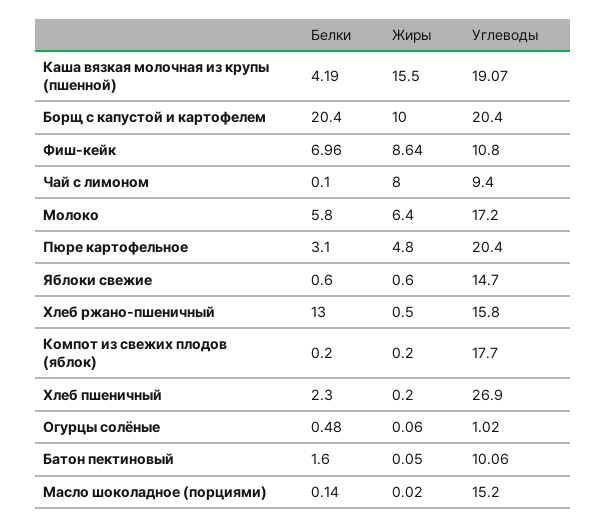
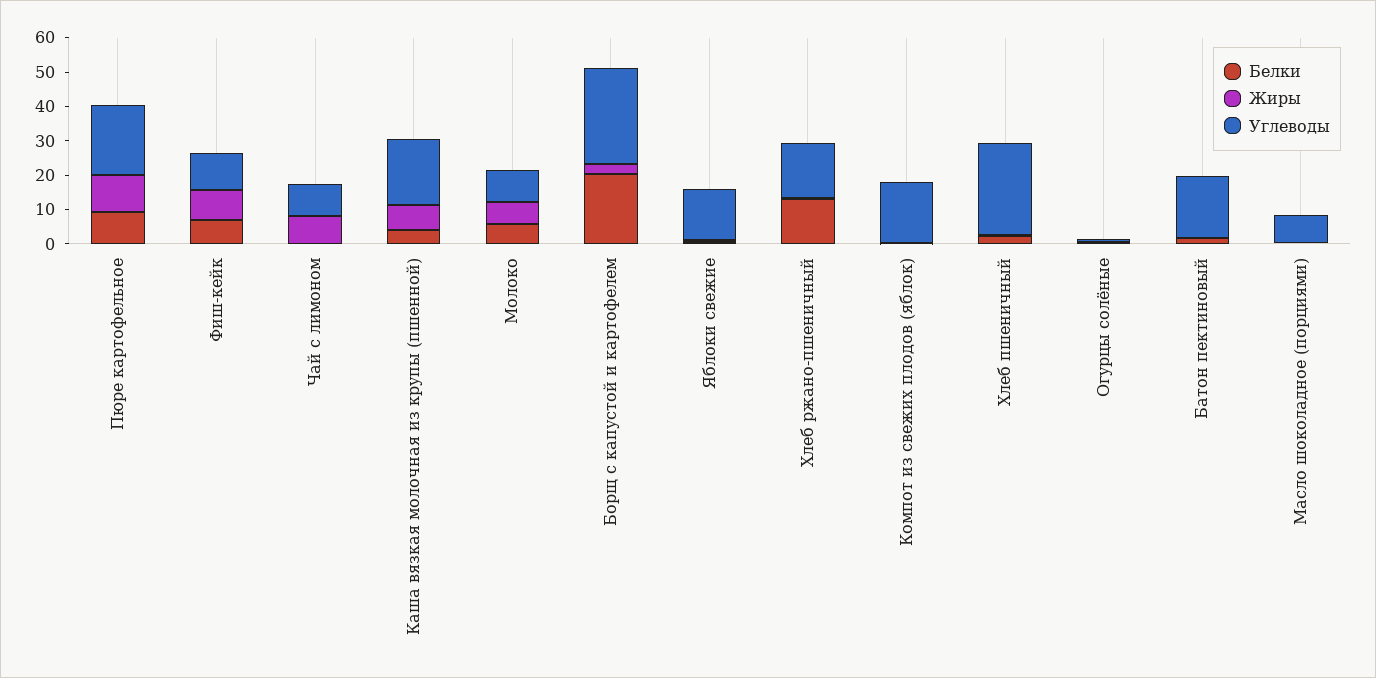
  {
    "Белки": {
      "Каша вязкая молочная из крупы (пшенной)": 4.19,
      "Борщ с капустой и картофелем": 20.4,
      "Фиш-кейк": 6.96,
      "Чай с лимоном": 0.1,
      "Молоко": 5.8,
-     "Пюре картофельное": 3.1,
+     "Пюре картофельное": 10,
      "Яблоки свежие": 0.6,
      "Хлеб ржано-пшеничный": 13,
      "Компот из свежих плодов (яблок)": 0.2,
      "Хлеб пшеничный": 2.3,
      "Огурцы солёные": 0.48,
      "Батон пектиновый": 1.6,
      "Масло шоколадное (порциями)": 0.14
    },
    "Жиры": {
-     "Каша вязкая молочная из крупы (пшенной)": 15.5,
+     "Каша вязкая молочная из крупы (пшенной)": 7.5,
-     "Борщ с капустой и картофелем": 10,
+     "Борщ с капустой и картофелем": 2.5,
      "Фиш-кейк": 8.64,
      "Чай с лимоном": 8,
      "Молоко": 6.4,
-     "Пюре картофельное": 4.8,
+     "Пюре картофельное": 10,
      "Яблоки свежие": 0.6,
      "Хлеб ржано-пшеничный": 0.5,
      "Компот из свежих плодов (яблок)": 0.2,
      "Хлеб пшеничный": 0.2,
      "Огурцы солёные": 0.06,
      "Батон пектиновый": 0.05,
      "Масло шоколадное (порциями)": 0.02
    },
    "Углеводы": {
      "Каша вязкая молочная из крупы (пшенной)": 19.07,
-     "Борщ с капустой и картофелем": 20.4,
+     "Борщ с капустой и картофелем": 27.5,
      "Фиш-кейк": 10.8,
      "Чай с лимоном": 9.4,
-     "Молоко": 17.2,
+     "Молоко": 10,
      "Пюре картофельное": 20.4,
      "Яблоки свежие": 14.7,
      "Хлеб ржано-пшеничный": 15.8,
      "Компот из свежих плодов (яблок)": 17.7,
      "Хлеб пшеничный": 26.9,
      "Огурцы солёные": 1.02,
-     "Батон пектиновый": 10.06,
+     "Батон пектиновый": 17.5,
-     "Масло шоколадное (порциями)": 15.2
+     "Масло шоколадное (порциями)": 7.5
    }
  }

